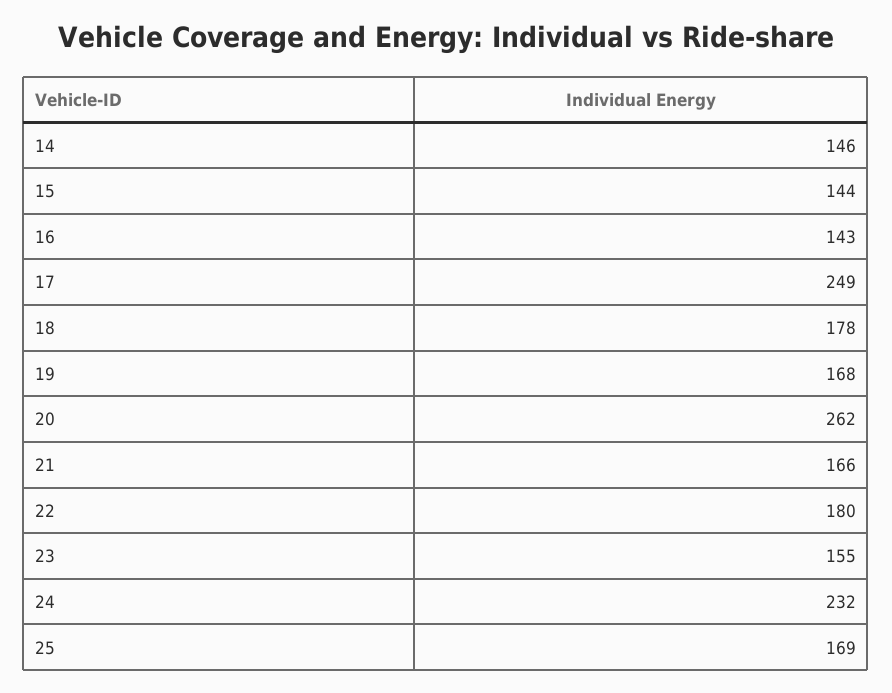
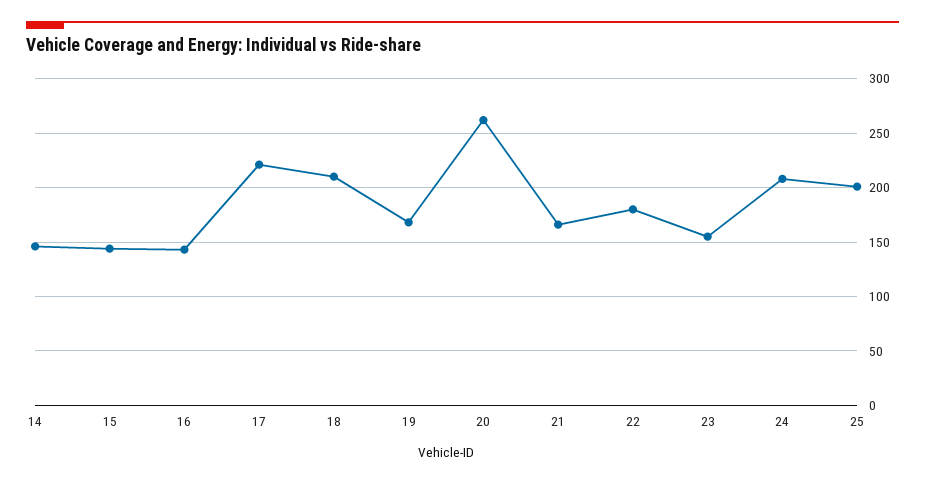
  {
    "14": 146,
    "15": 144,
    "16": 143,
-   "17": 249,
+   "17": 220,
-   "18": 178,
+   "18": 210,
    "19": 168,
    "20": 262,
    "21": 166,
    "22": 180,
    "23": 155,
-   "24": 232,
+   "24": 210,
-   "25": 169
+   "25": 200
  }

